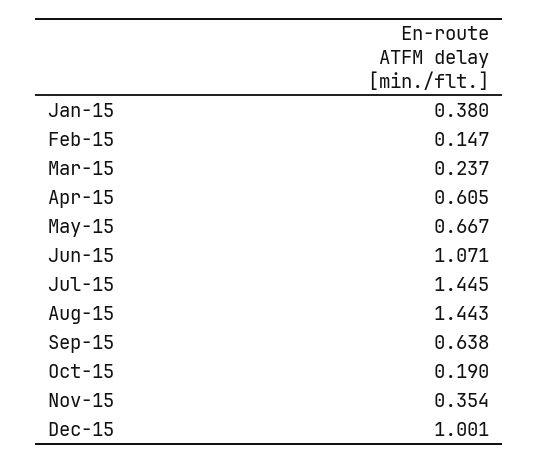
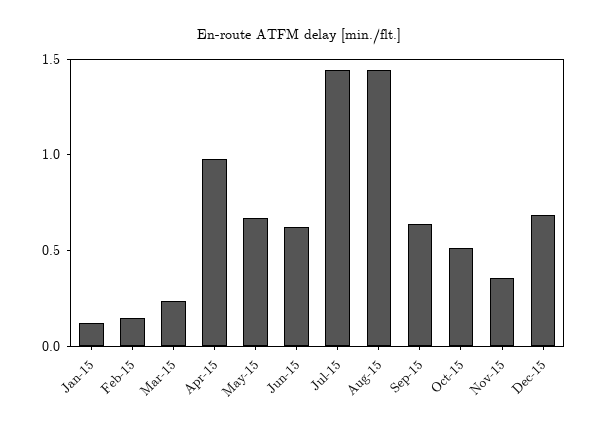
  {
-   "Jan-15": 0.38,
+   "Jan-15": 0.1,
    "Feb-15": 0.147,
    "Mar-15": 0.237,
-   "Apr-15": 0.605,
+   "Apr-15": 1,
    "May-15": 0.667,
-   "Jun-15": 1.071,
+   "Jun-15": 0.6,
    "Jul-15": 1.445,
    "Aug-15": 1.443,
    "Sep-15": 0.638,
-   "Oct-15": 0.19,
+   "Oct-15": 0.5,
    "Nov-15": 0.354,
-   "Dec-15": 1.001
+   "Dec-15": 0.7
  }

